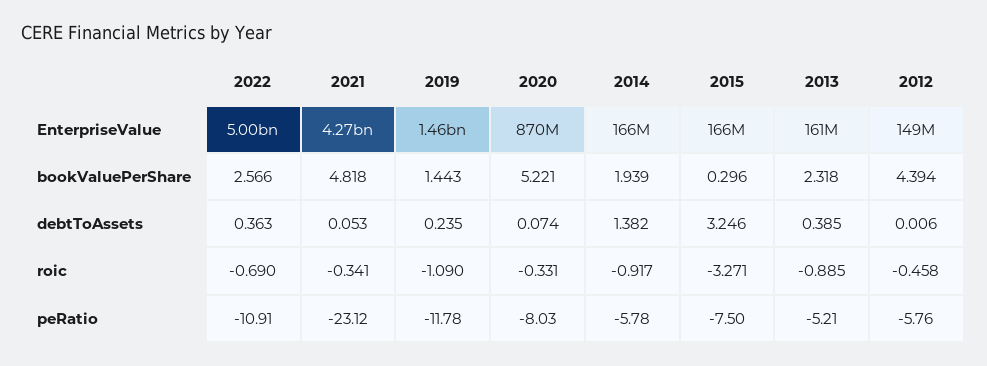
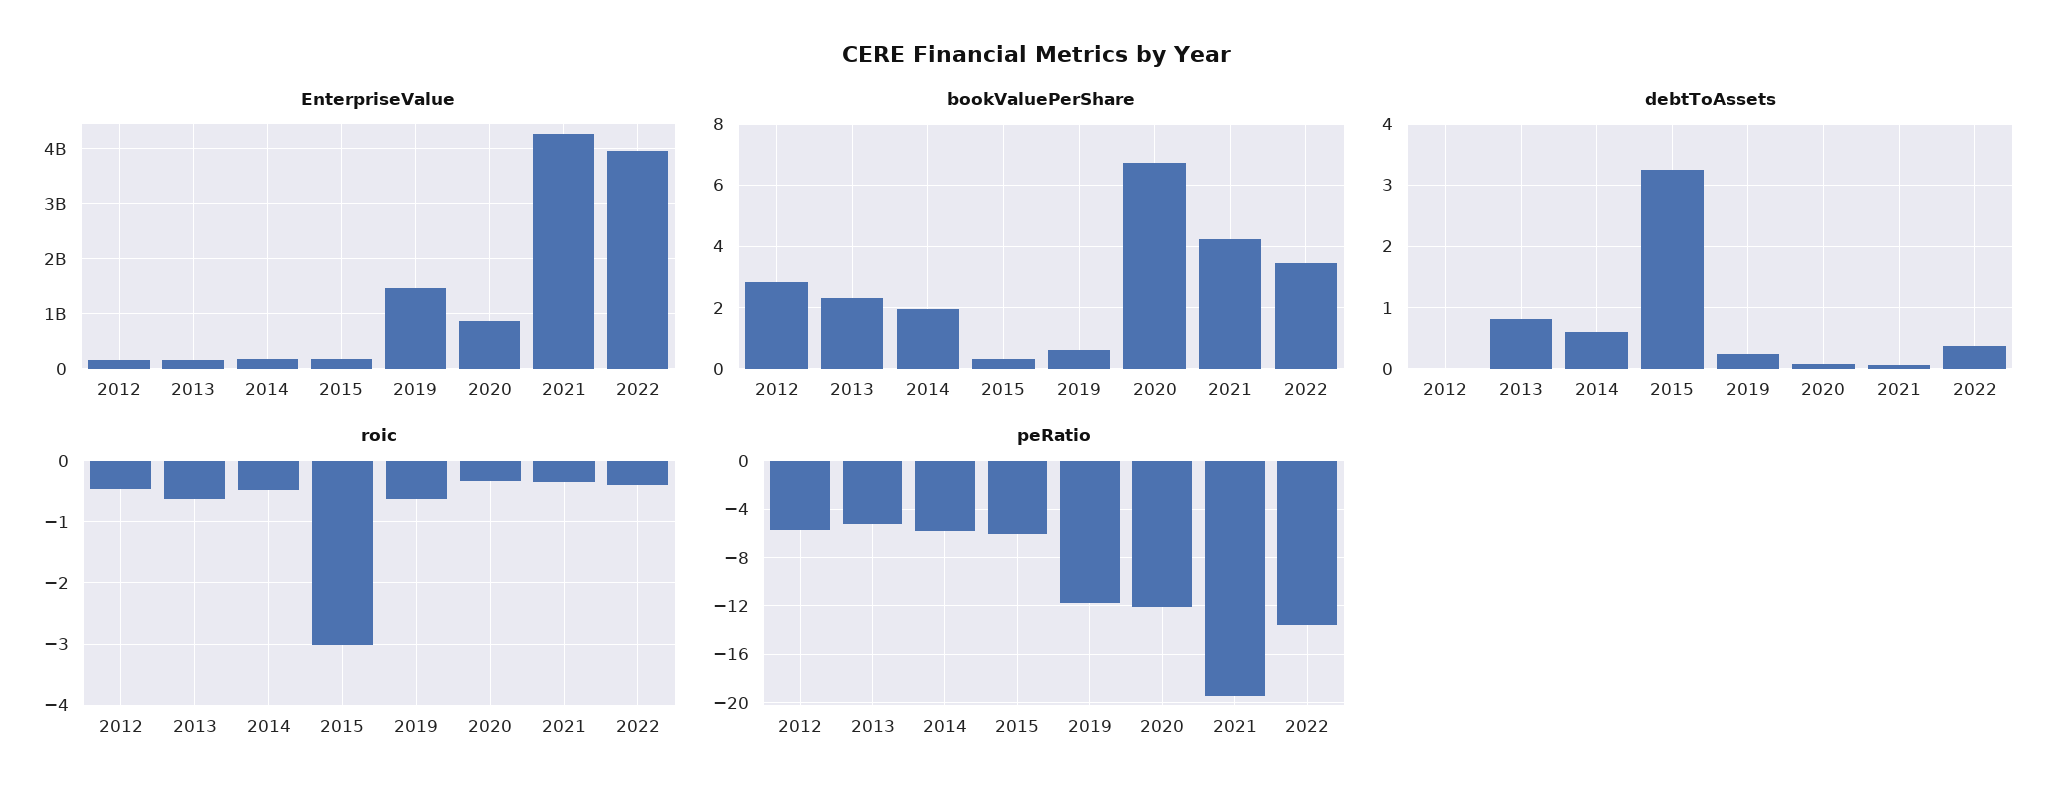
  {
    "EnterpriseValue": {
-     "2022": 5000000000,
+     "2022": 4000000000,
      "2021": 4270000000,
      "2019": 1460000000,
      "2020": 870000000,
      "2014": 166000000,
      "2015": 166000000,
      "2013": 161000000,
      "2012": 149000000
    },
    "bookValuePerShare": {
-     "2022": 2.566,
+     "2022": 3.4,
-     "2021": 4.818,
+     "2021": 4.2,
-     "2019": 1.443,
+     "2019": 0.6,
-     "2020": 5.221,
+     "2020": 6.8,
      "2014": 1.939,
      "2015": 0.296,
      "2013": 2.318,
-     "2012": 4.394
+     "2012": 2.8
    },
    "debtToAssets": {
      "2022": 0.363,
      "2021": 0.053,
      "2019": 0.235,
      "2020": 0.074,
-     "2014": 1.382,
+     "2014": 0.6,
      "2015": 3.246,
-     "2013": 0.385,
+     "2013": 0.8,
      "2012": 0.006
    },
    "roic": {
-     "2022": -0.69,
+     "2022": -0.4,
      "2021": -0.341,
-     "2019": -1.09,
+     "2019": -0.6,
      "2020": -0.331,
-     "2014": -0.917,
+     "2014": -0.5,
-     "2015": -3.271,
+     "2015": -3,
-     "2013": -0.885,
+     "2013": -0.6,
      "2012": -0.458
    },
    "peRatio": {
-     "2022": -10.91,
+     "2022": -13.5,
-     "2021": -23.12,
+     "2021": -19.5,
      "2019": -11.78,
-     "2020": -8.03,
+     "2020": -12,
      "2014": -5.78,
-     "2015": -7.5,
+     "2015": -6,
      "2013": -5.21,
      "2012": -5.76
    }
  }

